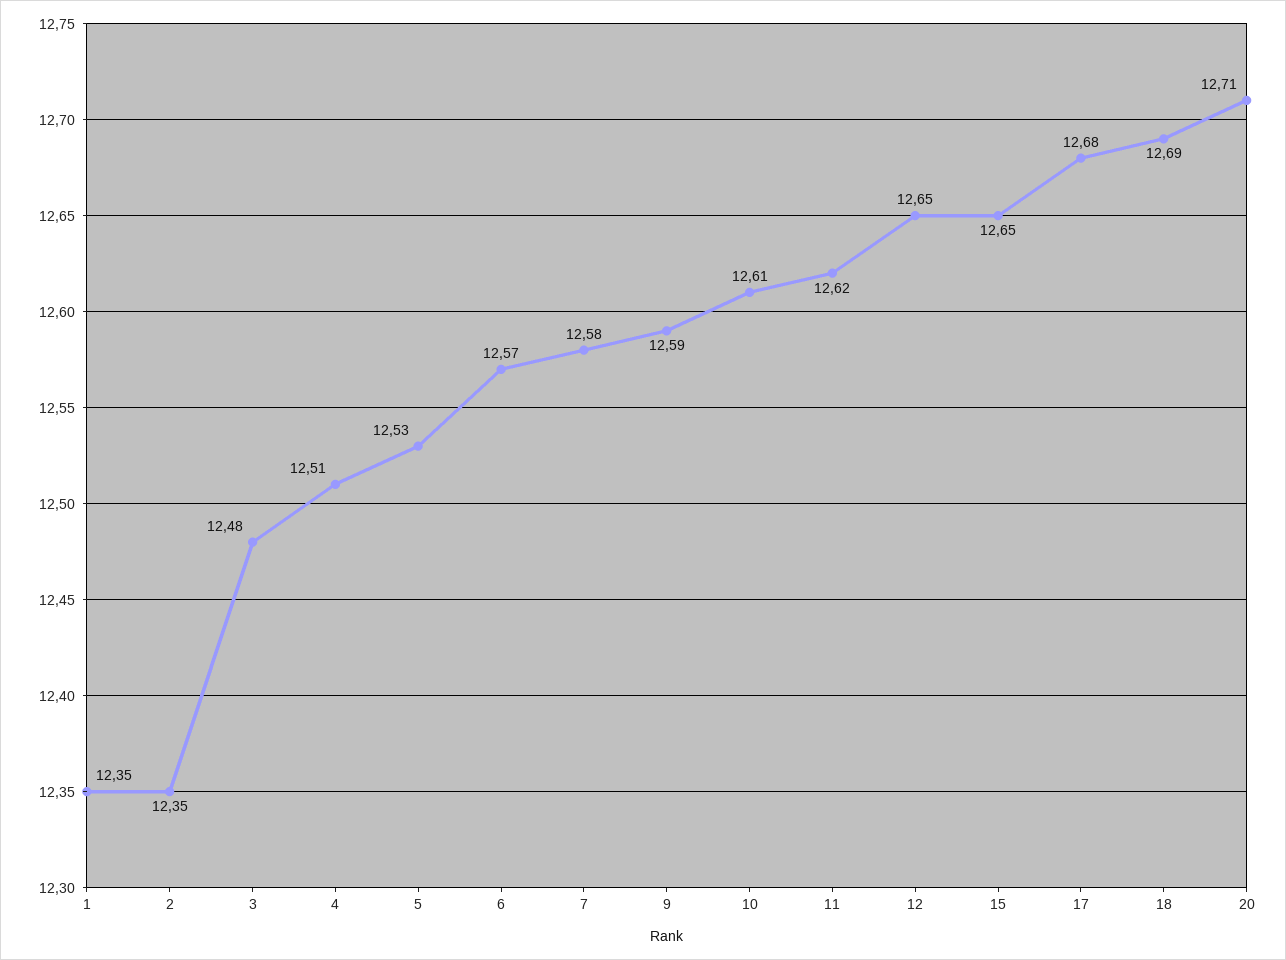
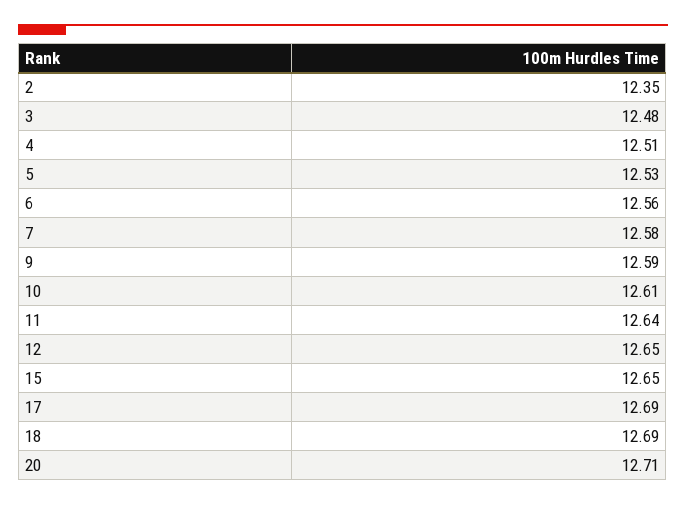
  {
-   "1": 12.35,
    "2": 12.35,
    "3": 12.48,
    "4": 12.51,
    "5": 12.53,
-   "6": 12.57,
+   "6": 12.56,
    "7": 12.58,
    "9": 12.59,
    "10": 12.61,
-   "11": 12.62,
+   "11": 12.64,
    "12": 12.65,
    "15": 12.65,
-   "17": 12.68,
+   "17": 12.69,
    "18": 12.69,
    "20": 12.71
  }

